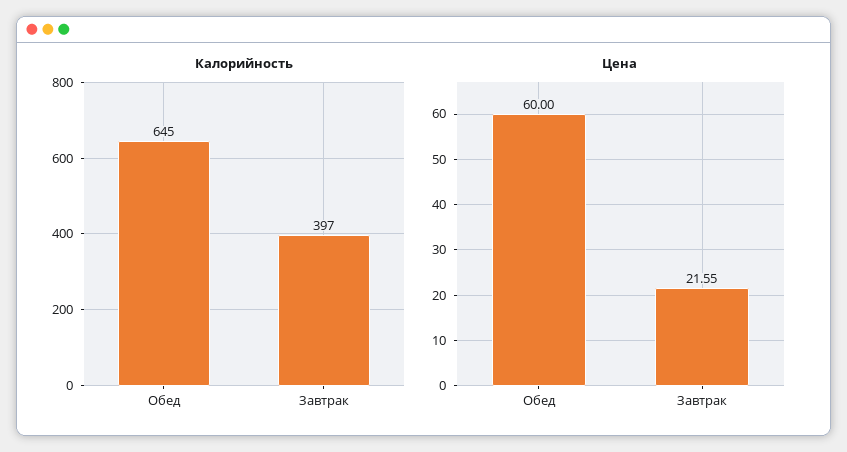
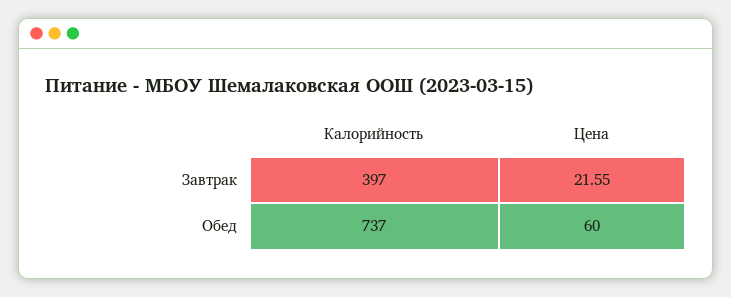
  {
    "Калорийность": {
-     "Обед": 645,
+     "Обед": 737,
      "Завтрак": 397
    },
    "Цена": {
      "Обед": 60,
      "Завтрак": 21.55
    }
  }

